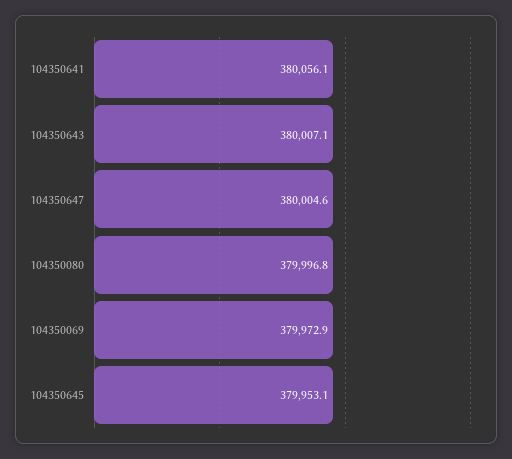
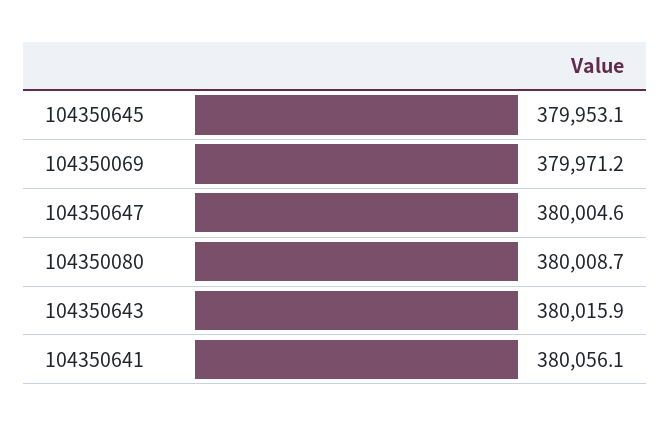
  {
    "104350641": 380056.1,
-   "104350643": 380007.1,
+   "104350643": 380015.9,
    "104350647": 380004.6,
-   "104350080": 379996.8,
+   "104350080": 380008.7,
-   "104350069": 379972.9,
+   "104350069": 379971.2,
    "104350645": 379953.1
  }

